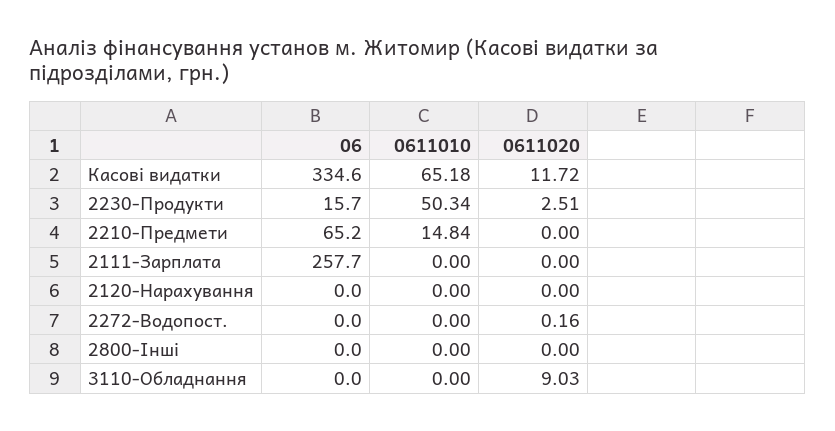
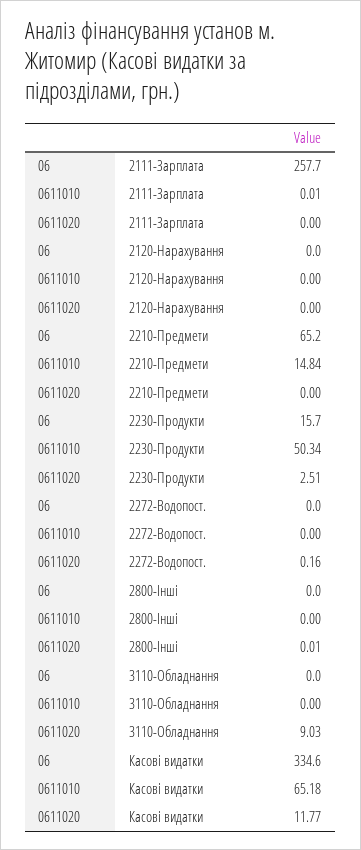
  {
    "06": {
      "Касові видатки": 334.6,
      "2230-Продукти": 15.7,
      "2210-Предмети": 65.2,
      "2111-Зарплата": 257.7,
      "2120-Нарахування": 0,
      "2272-Водопост.": 0,
      "2800-Інші": 0,
      "3110-Обладнання": 0
    },
    "0611010": {
      "Касові видатки": 65.18,
      "2230-Продукти": 50.34,
      "2210-Предмети": 14.84,
-     "2111-Зарплата": 0,
+     "2111-Зарплата": 0.01,
      "2120-Нарахування": 0,
      "2272-Водопост.": 0,
      "2800-Інші": 0,
      "3110-Обладнання": 0
    },
    "0611020": {
-     "Касові видатки": 11.72,
+     "Касові видатки": 11.77,
      "2230-Продукти": 2.51,
      "2210-Предмети": 0,
      "2111-Зарплата": 0,
      "2120-Нарахування": 0,
      "2272-Водопост.": 0.16,
-     "2800-Інші": 0,
+     "2800-Інші": 0.01,
      "3110-Обладнання": 9.03
    }
  }

